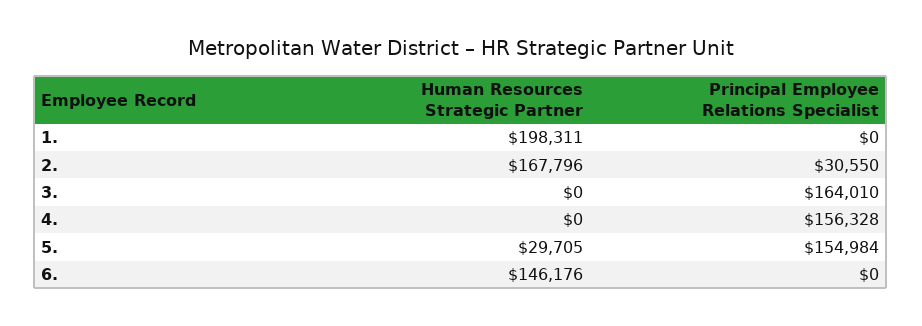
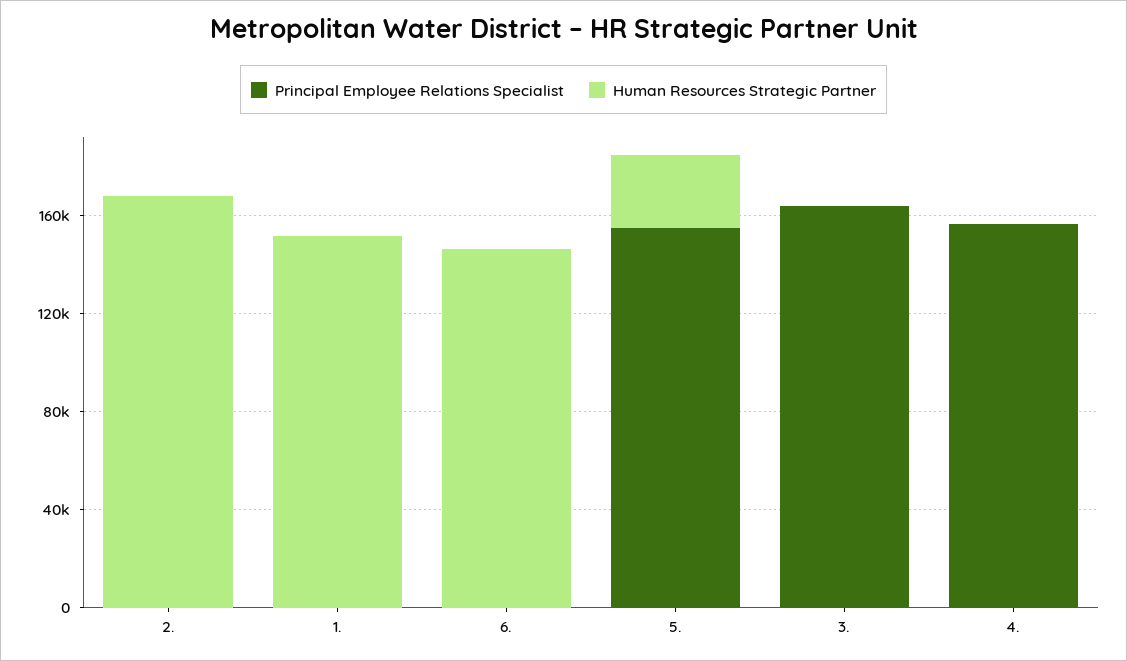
  {
    "Human Resources Strategic Partner": {
-     "1.": 198311,
+     "1.": 150000,
      "2.": 167796,
      "3.": 0,
      "4.": 0,
      "5.": 29705,
      "6.": 146176
    },
    "Principal Employee Relations Specialist": {
      "1.": 0,
-     "2.": 30550,
+     "2.": 0,
      "3.": 164010,
      "4.": 156328,
      "5.": 154984,
      "6.": 0
    }
  }

